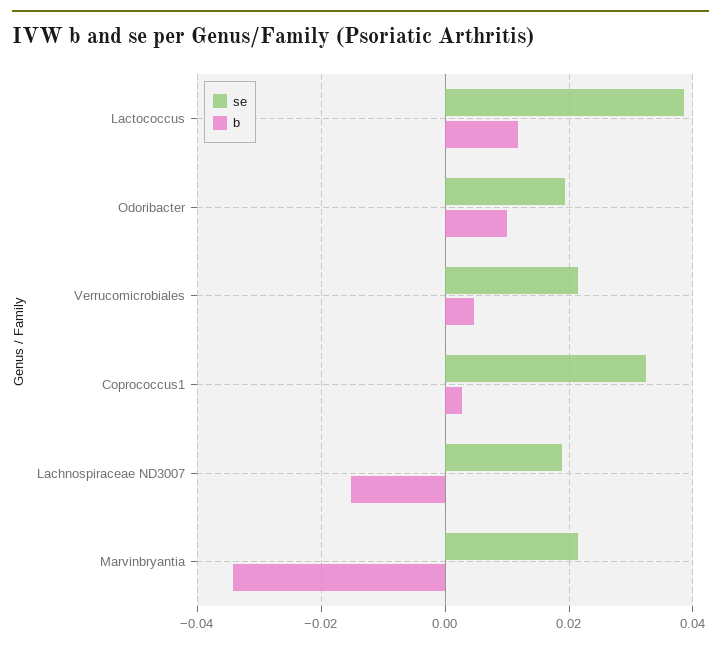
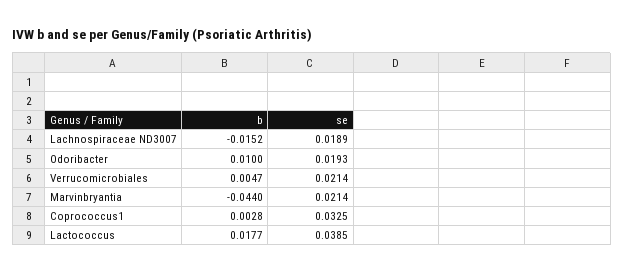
  {
    "se": {
      "Lactococcus": 0.0385,
      "Odoribacter": 0.0193,
      "Verrucomicrobiales": 0.0214,
      "Coprococcus1": 0.0325,
      "Lachnospiraceae ND3007": 0.0189,
      "Marvinbryantia": 0.0214
    },
    "b": {
-     "Lactococcus": 0.012,
+     "Lactococcus": 0.0177,
      "Odoribacter": 0.01,
      "Verrucomicrobiales": 0.0047,
      "Coprococcus1": 0.0028,
      "Lachnospiraceae ND3007": -0.0152,
-     "Marvinbryantia": -0.034
+     "Marvinbryantia": -0.044
    }
  }

